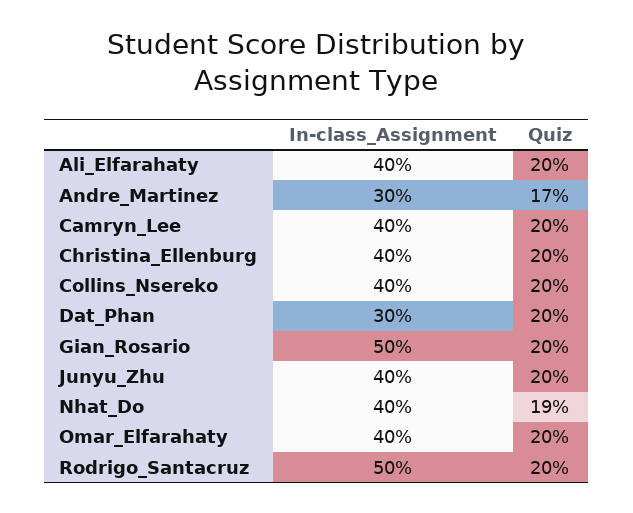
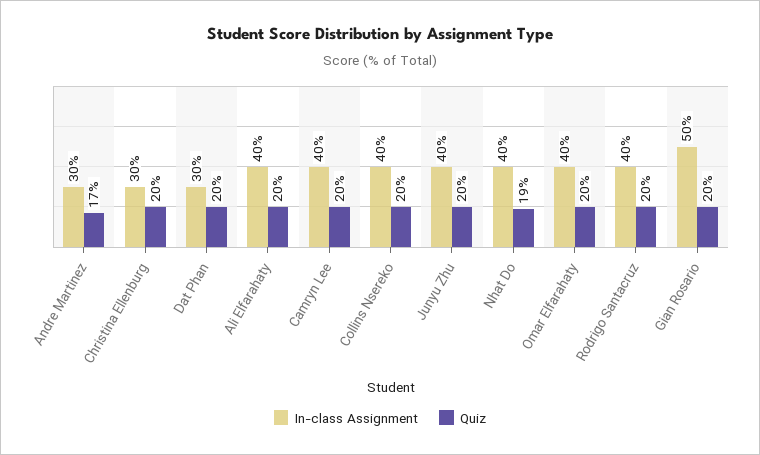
  {
    "In-class_Assignment": {
      "Ali_Elfarahaty": 40,
      "Andre_Martinez": 30,
      "Camryn_Lee": 40,
-     "Christina_Ellenburg": 40,
+     "Christina_Ellenburg": 30,
      "Collins_Nsereko": 40,
      "Dat_Phan": 30,
      "Gian_Rosario": 50,
      "Junyu_Zhu": 40,
      "Nhat_Do": 40,
      "Omar_Elfarahaty": 40,
-     "Rodrigo_Santacruz": 50
+     "Rodrigo_Santacruz": 40
    },
    "Quiz": {
      "Ali_Elfarahaty": 20,
      "Andre_Martinez": 17,
      "Camryn_Lee": 20,
      "Christina_Ellenburg": 20,
      "Collins_Nsereko": 20,
      "Dat_Phan": 20,
      "Gian_Rosario": 20,
      "Junyu_Zhu": 20,
      "Nhat_Do": 19,
      "Omar_Elfarahaty": 20,
      "Rodrigo_Santacruz": 20
    }
  }

